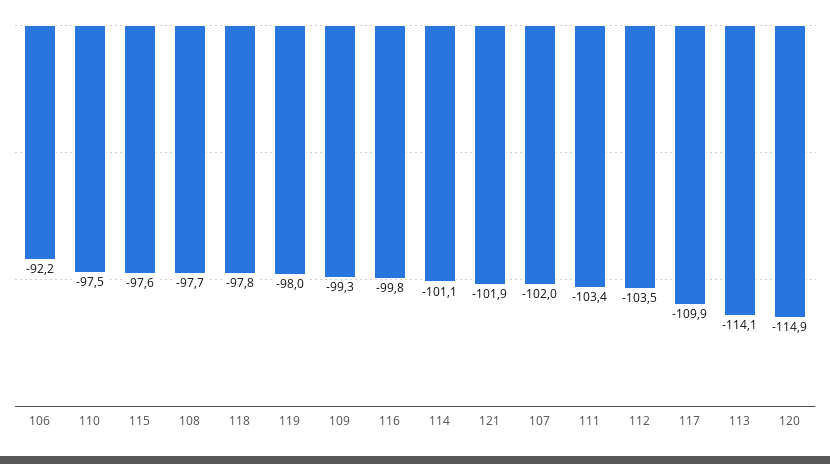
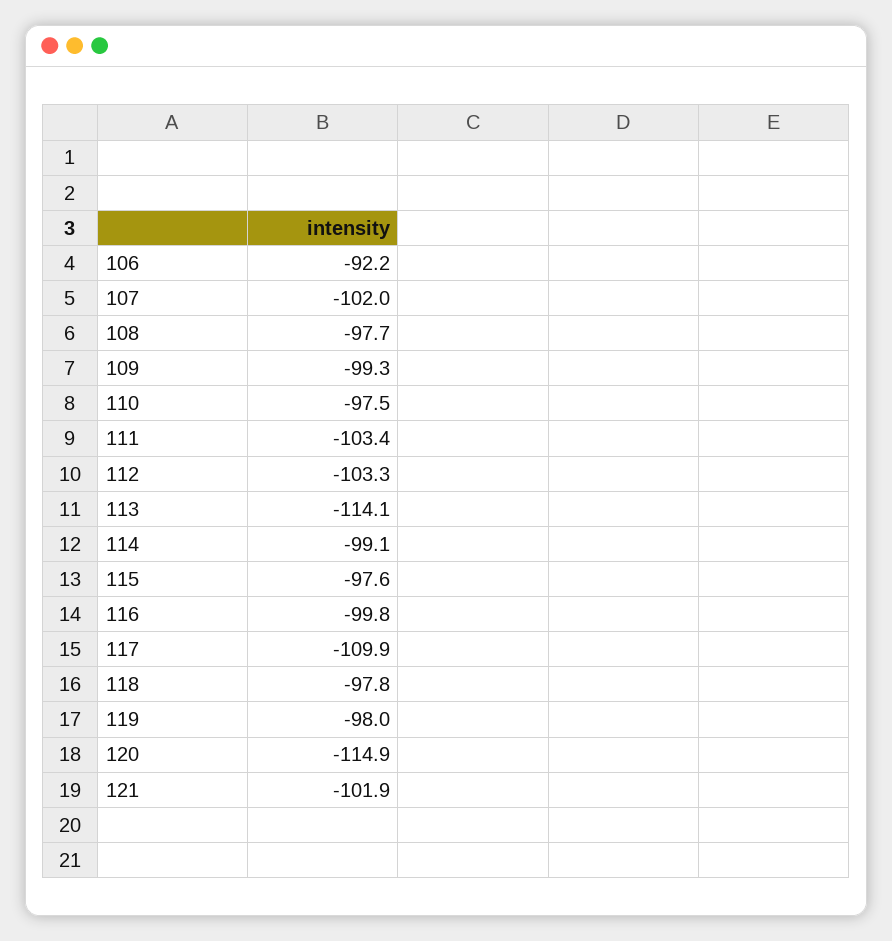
  {
    "106": -92.2,
    "110": -97.5,
    "115": -97.6,
    "108": -97.7,
    "118": -97.8,
    "119": -98,
    "109": -99.3,
    "116": -99.8,
-   "114": -101.1,
+   "114": -99.1,
    "121": -101.9,
    "107": -102,
    "111": -103.4,
-   "112": -103.5,
+   "112": -103.3,
    "117": -109.9,
    "113": -114.1,
    "120": -114.9
  }

